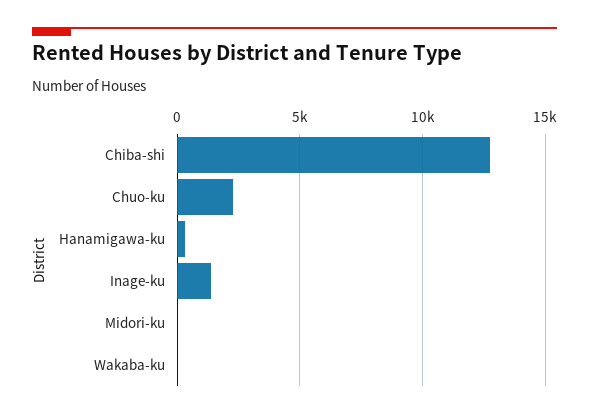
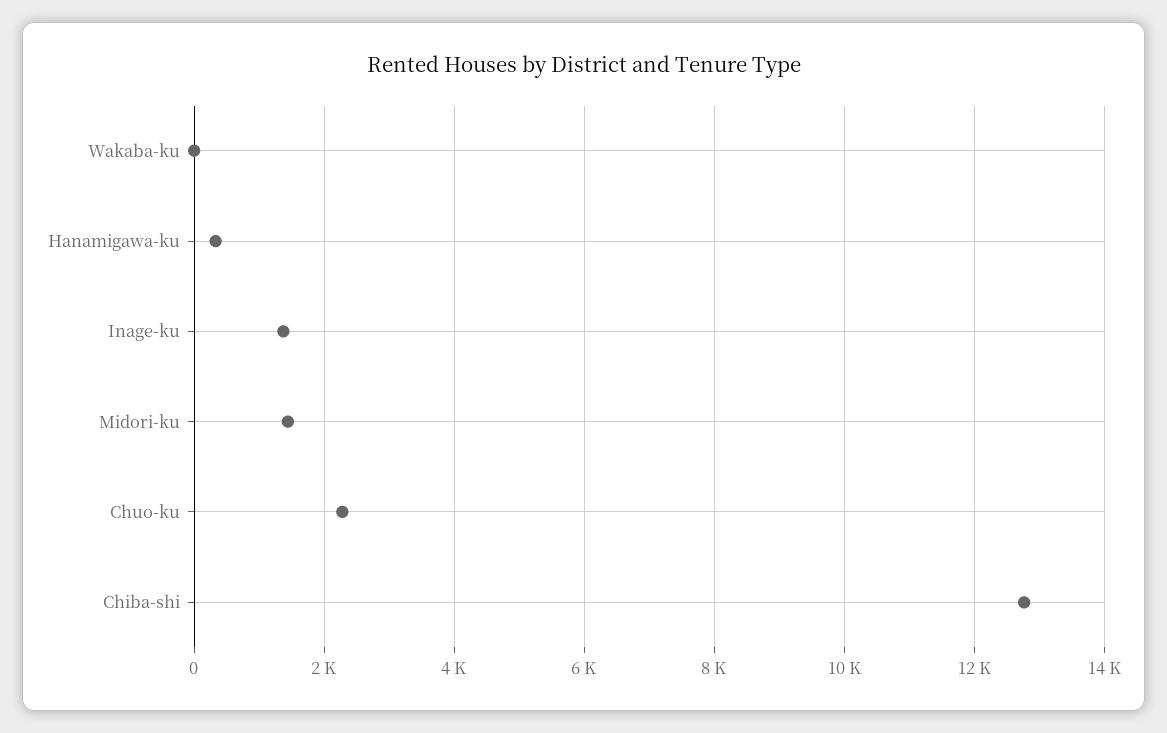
  {
    "Chiba-shi": 12800,
    "Chuo-ku": 2200,
    "Hanamigawa-ku": 400,
    "Inage-ku": 1400,
-   "Midori-ku": 0,
+   "Midori-ku": 1400,
    "Wakaba-ku": 0
  }

